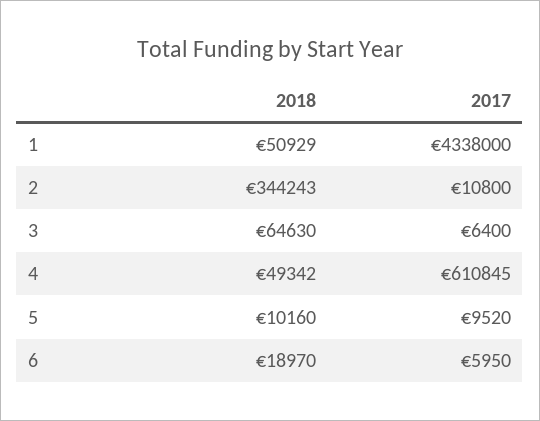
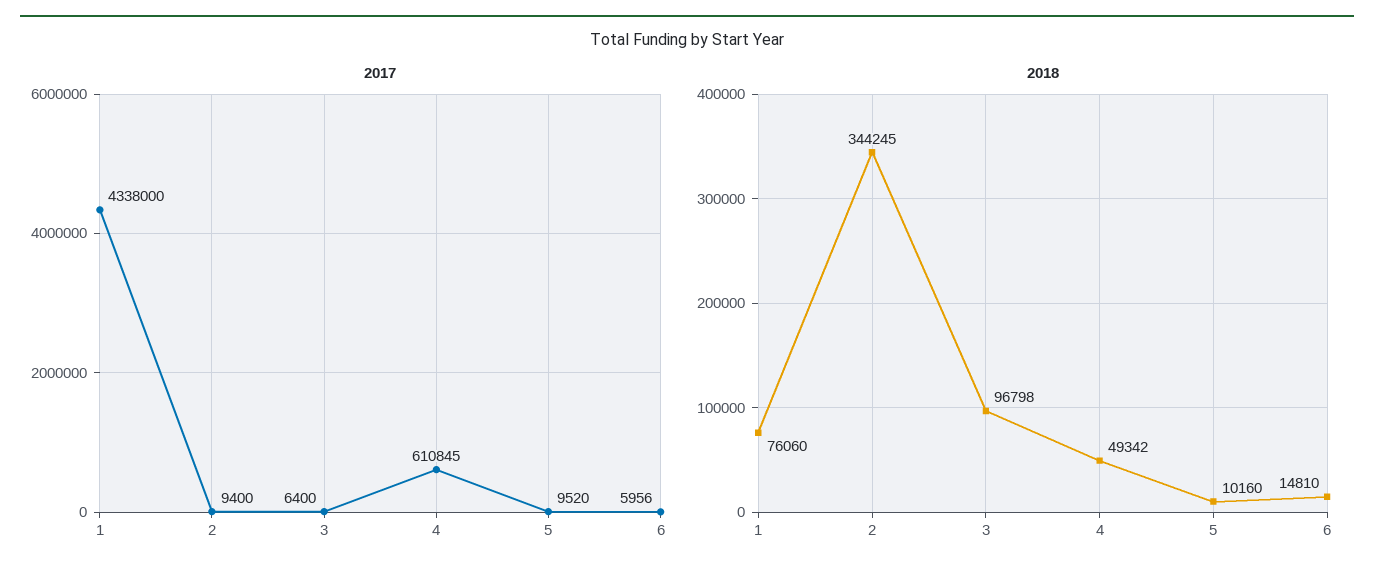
  {
    "2018": {
-     "1": 50929,
+     "1": 76060,
-     "2": 344243,
+     "2": 344245,
-     "3": 64630,
+     "3": 96798,
      "4": 49342,
      "5": 10160,
-     "6": 18970
+     "6": 14810
    },
    "2017": {
      "1": 4338000,
-     "2": 10800,
+     "2": 9400,
      "3": 6400,
      "4": 610845,
      "5": 9520,
-     "6": 5950
+     "6": 5956
    }
  }

